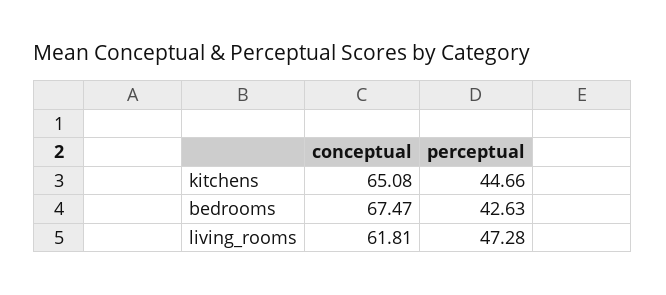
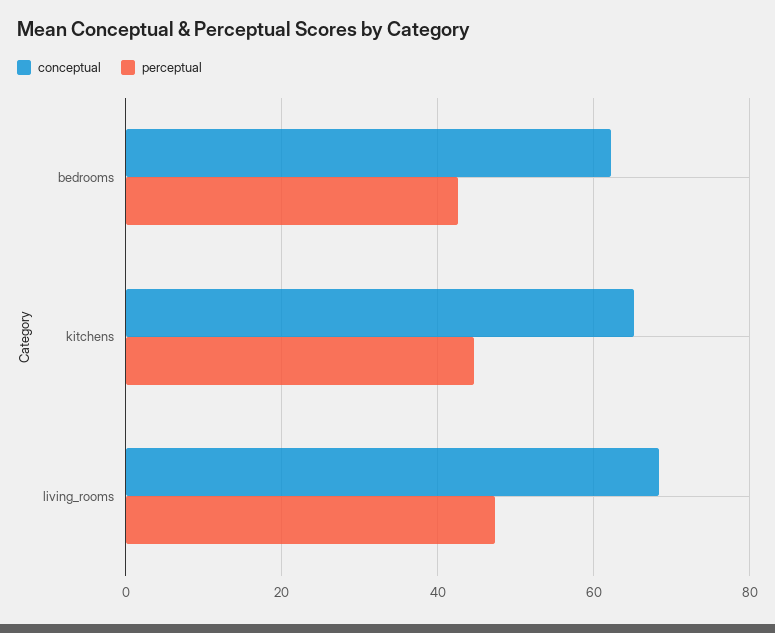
  {
    "conceptual": {
      "kitchens": 65.08,
-     "bedrooms": 67.47,
+     "bedrooms": 62,
-     "living_rooms": 61.81
+     "living_rooms": 68
    },
    "perceptual": {
      "kitchens": 44.66,
      "bedrooms": 42.63,
      "living_rooms": 47.28
    }
  }

